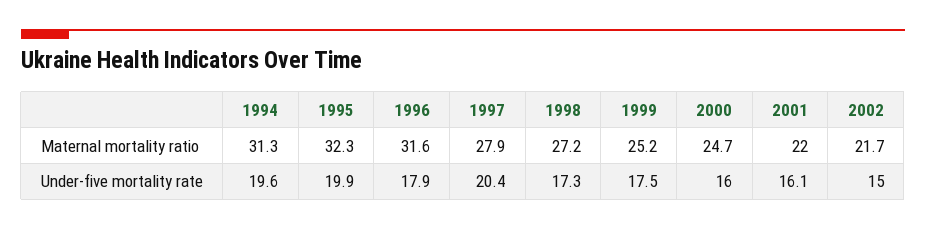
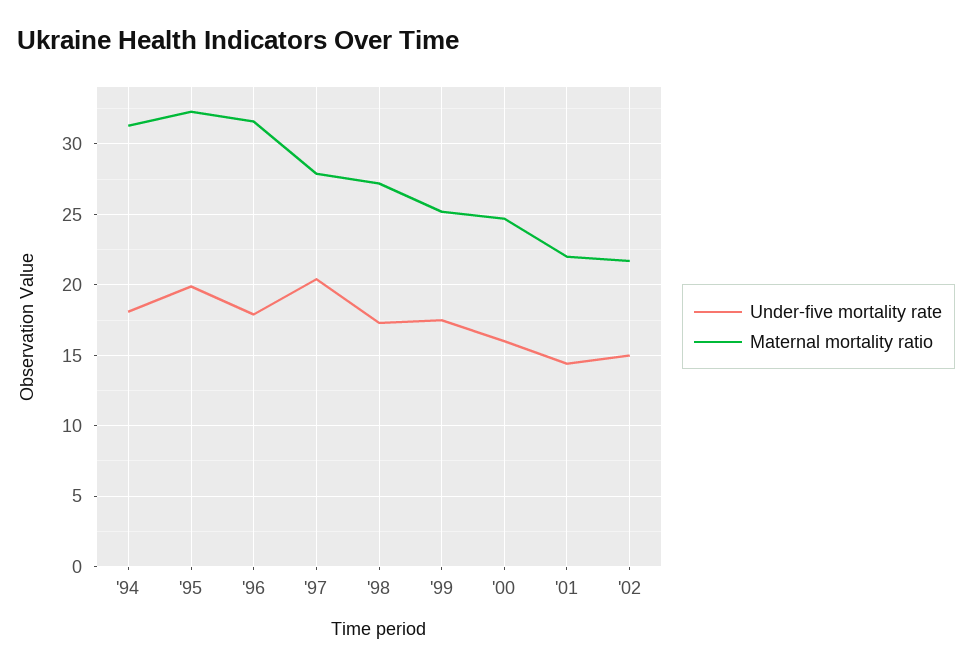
  {
    "Maternal mortality ratio": {
      "1994": 31.3,
      "1995": 32.3,
      "1996": 31.6,
      "1997": 27.9,
      "1998": 27.2,
      "1999": 25.2,
      "2000": 24.7,
      "2001": 22,
      "2002": 21.7
    },
    "Under-five mortality rate": {
-     "1994": 19.6,
+     "1994": 18,
      "1995": 19.9,
      "1996": 17.9,
      "1997": 20.4,
      "1998": 17.3,
      "1999": 17.5,
      "2000": 16,
-     "2001": 16.1,
+     "2001": 14.5,
      "2002": 15
    }
  }

